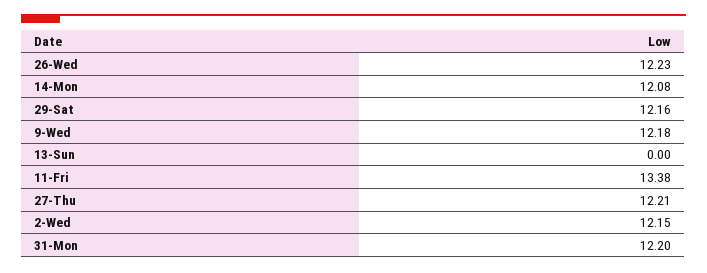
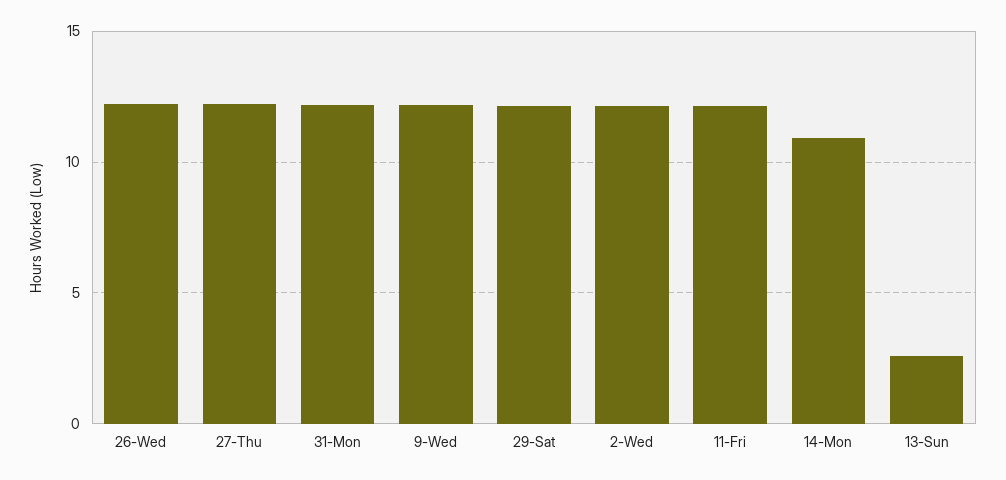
  {
    "26-Wed": 12.23,
-   "14-Mon": 12.08,
+   "14-Mon": 11,
    "29-Sat": 12.16,
    "9-Wed": 12.18,
-   "13-Sun": 0,
+   "13-Sun": 2.5,
-   "11-Fri": 13.38,
+   "11-Fri": 12,
    "27-Thu": 12.21,
    "2-Wed": 12.15,
    "31-Mon": 12.2
  }

